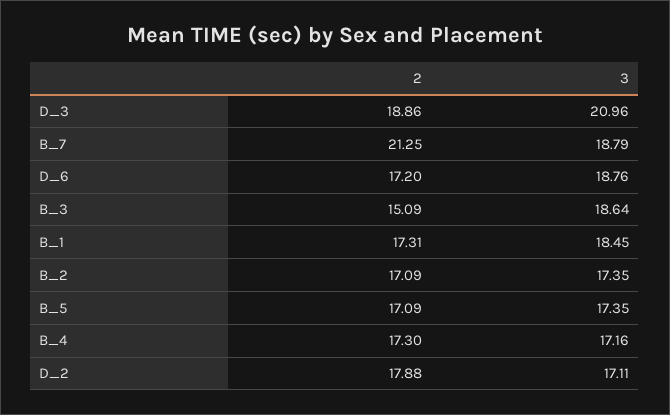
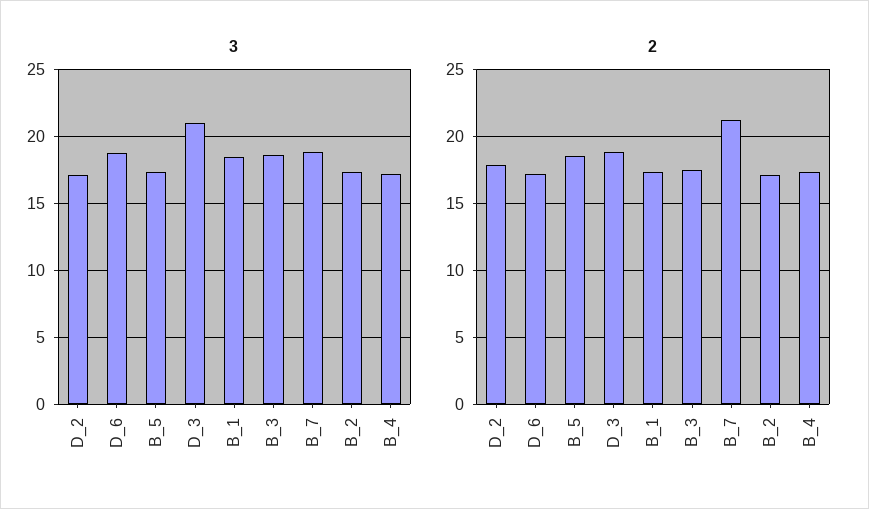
  {
    "2": {
      "D_3": 18.86,
      "B_7": 21.25,
      "D_6": 17.2,
-     "B_3": 15.09,
+     "B_3": 17.5,
      "B_1": 17.31,
      "B_2": 17.09,
-     "B_5": 17.09,
+     "B_5": 18.5,
      "B_4": 17.3,
      "D_2": 17.88
    },
    "3": {
      "D_3": 20.96,
      "B_7": 18.79,
      "D_6": 18.76,
      "B_3": 18.64,
      "B_1": 18.45,
      "B_2": 17.35,
      "B_5": 17.35,
      "B_4": 17.16,
      "D_2": 17.11
    }
  }

